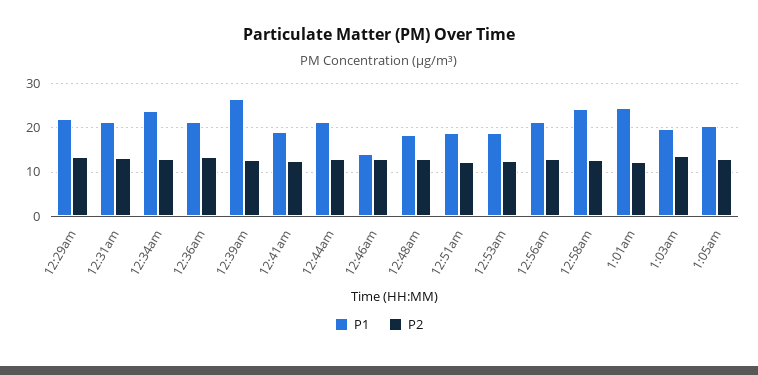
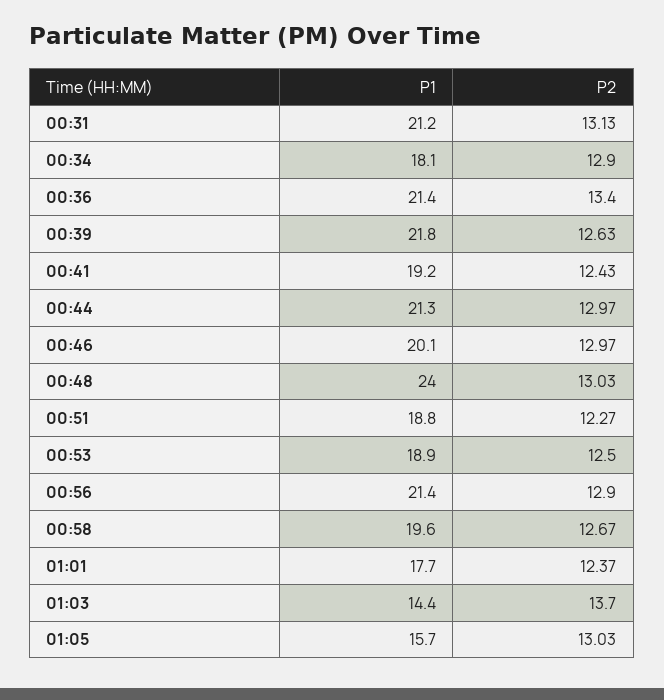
  {
    "P1": {
-     "12:29am": 22,
      "12:31am": 21.2,
-     "12:34am": 24,
+     "12:34am": 18.1,
      "12:36am": 21.4,
-     "12:39am": 26,
+     "12:39am": 21.8,
      "12:41am": 19.2,
      "12:44am": 21.3,
-     "12:46am": 14,
+     "12:46am": 20.1,
-     "12:48am": 18,
+     "12:48am": 24,
      "12:51am": 18.8,
      "12:53am": 18.9,
      "12:56am": 21.4,
-     "12:58am": 24,
+     "12:58am": 19.6,
-     "1:01am": 24,
+     "1:01am": 17.7,
-     "1:03am": 20,
+     "1:03am": 14.4,
-     "1:05am": 20
+     "1:05am": 15.7
    },
    "P2": {
-     "12:29am": 14,
      "12:31am": 13.13,
      "12:34am": 12.9,
      "12:36am": 13.4,
      "12:39am": 12.63,
      "12:41am": 12.43,
      "12:44am": 12.97,
      "12:46am": 12.97,
      "12:48am": 13.03,
      "12:51am": 12.27,
      "12:53am": 12.5,
      "12:56am": 12.9,
      "12:58am": 12.67,
      "1:01am": 12.37,
      "1:03am": 13.7,
      "1:05am": 13.03
    }
  }

